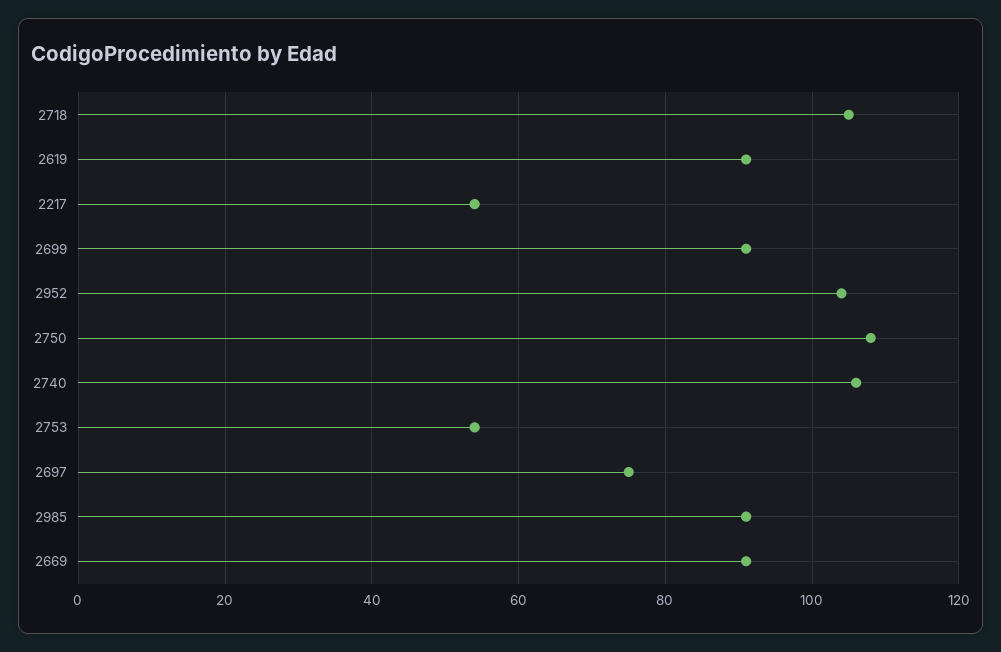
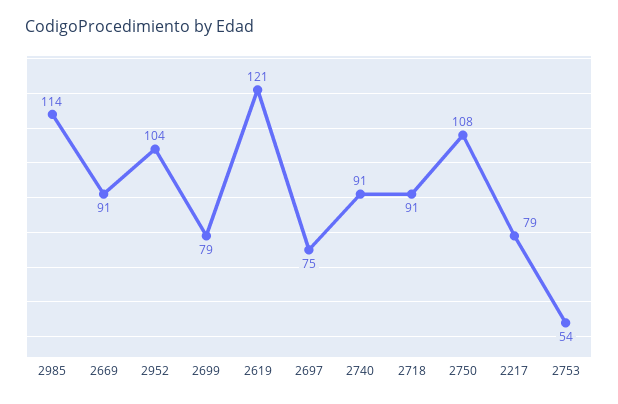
  {
-   "2718": 105,
+   "2718": 91,
-   "2619": 90,
+   "2619": 121,
-   "2217": 55,
+   "2217": 79,
-   "2699": 90,
+   "2699": 79,
    "2952": 104,
    "2750": 108,
-   "2740": 105,
+   "2740": 91,
    "2753": 54,
    "2697": 75,
-   "2985": 90,
+   "2985": 114,
    "2669": 91
  }

